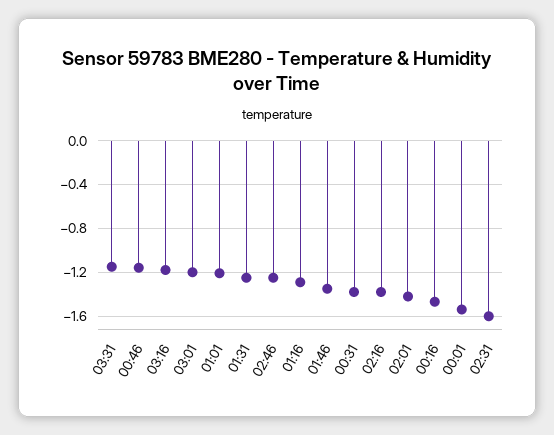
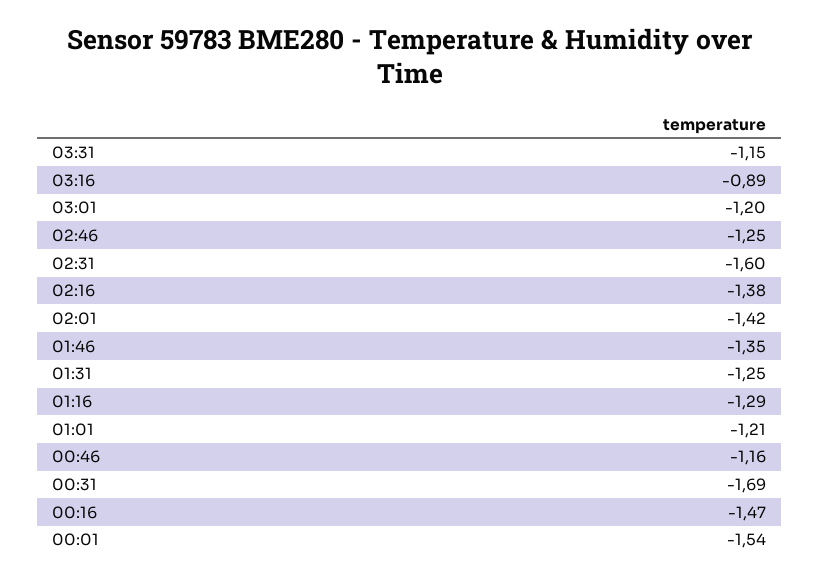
  {
    "03:31": -1.15,
    "00:46": -1.16,
-   "03:16": -1.2,
+   "03:16": -0.89,
    "03:01": -1.2,
    "01:01": -1.21,
    "01:31": -1.25,
    "02:46": -1.25,
    "01:16": -1.29,
    "01:46": -1.35,
-   "00:31": -1.4,
+   "00:31": -1.69,
    "02:16": -1.38,
    "02:01": -1.42,
    "00:16": -1.47,
    "00:01": -1.54,
    "02:31": -1.6
  }

